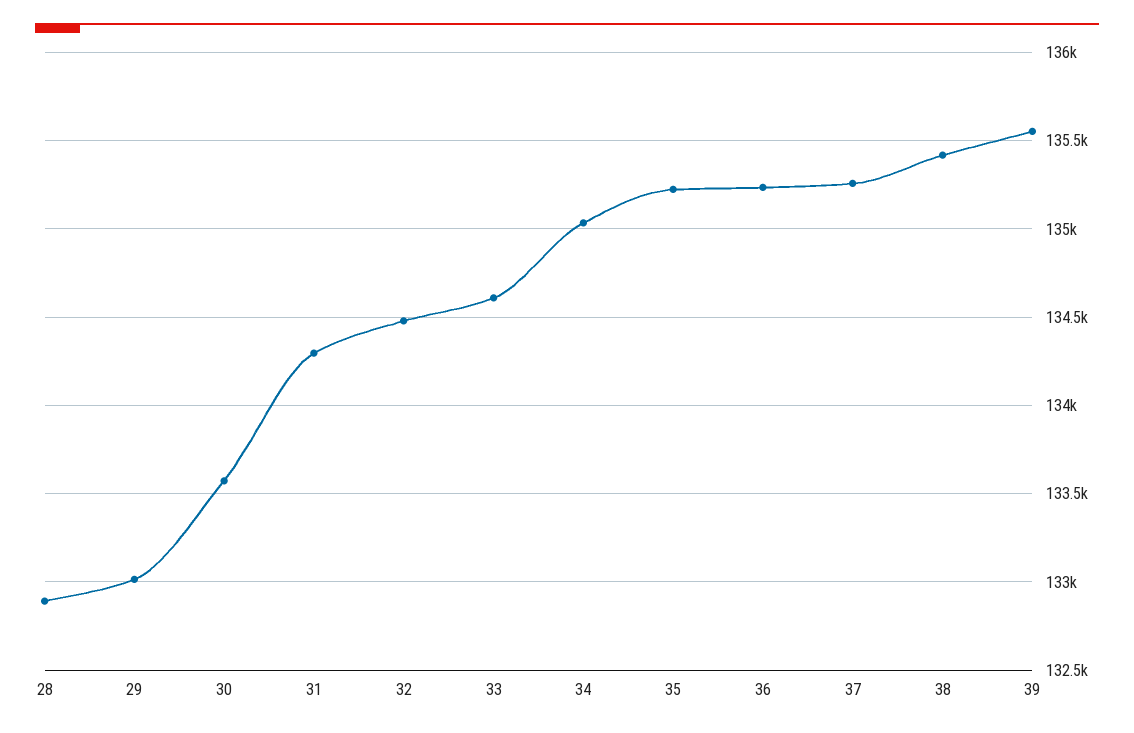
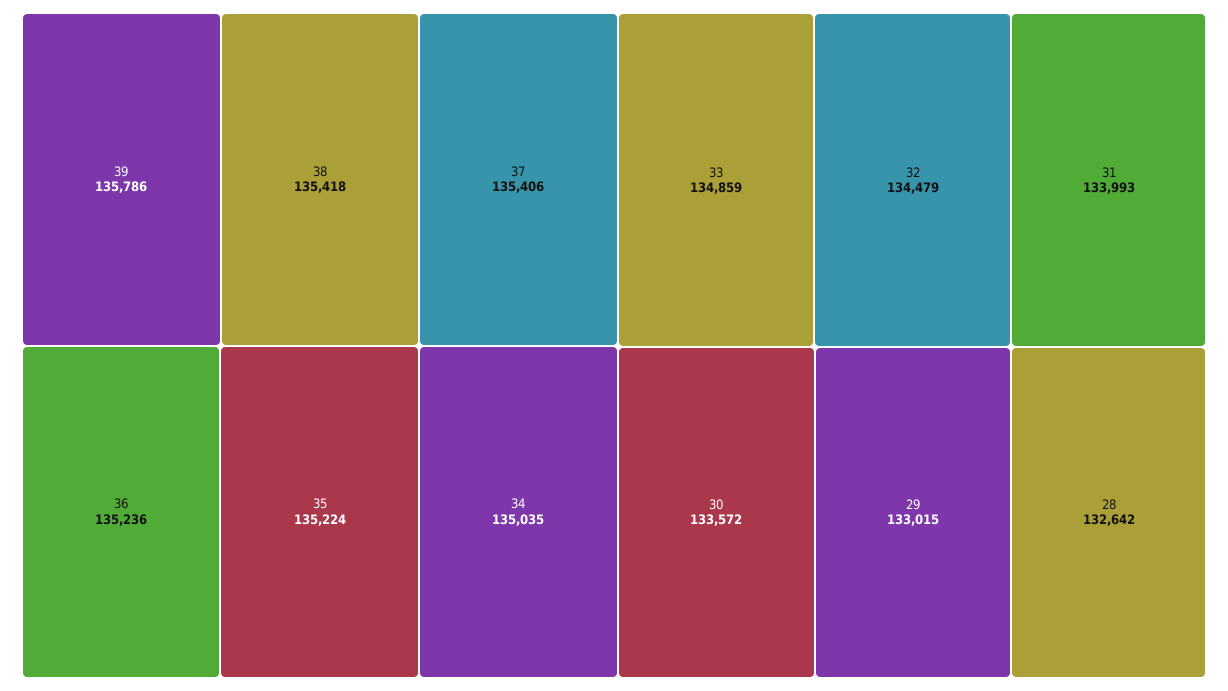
  {
-   "28": 132900,
+   "28": 132642,
    "29": 133015,
    "30": 133572,
-   "31": 134300,
+   "31": 133993,
    "32": 134479,
-   "33": 134600,
+   "33": 134859,
    "34": 135035,
    "35": 135224,
    "36": 135236,
-   "37": 135250,
+   "37": 135406,
    "38": 135418,
-   "39": 135550
+   "39": 135786
  }

